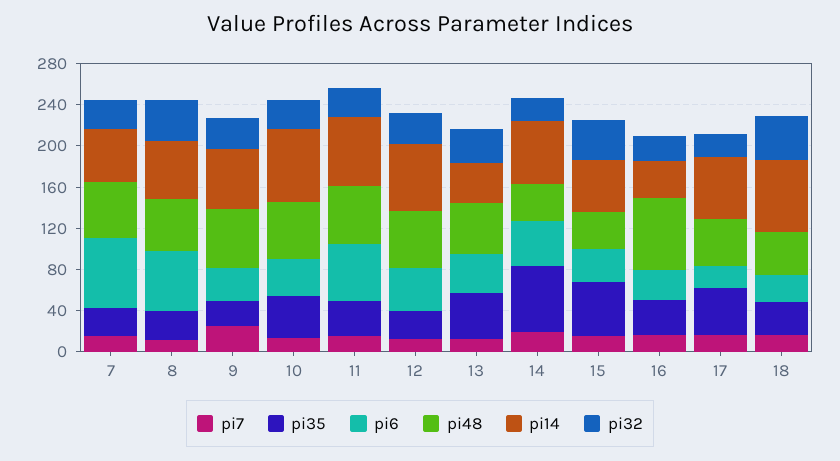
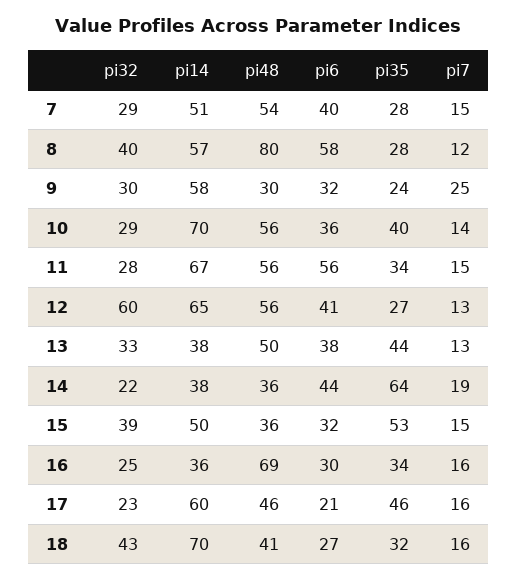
  {
    "pi7": {
      "7": 15,
      "8": 12,
      "9": 25,
      "10": 14,
      "11": 15,
      "12": 13,
      "13": 13,
      "14": 19,
      "15": 15,
      "16": 16,
      "17": 16,
      "18": 16
    },
    "pi35": {
      "7": 28,
      "8": 28,
      "9": 24,
      "10": 40,
      "11": 34,
      "12": 27,
      "13": 44,
      "14": 64,
      "15": 53,
      "16": 34,
      "17": 46,
      "18": 32
    },
    "pi6": {
-     "7": 70,
+     "7": 40,
      "8": 58,
      "9": 32,
      "10": 36,
      "11": 56,
      "12": 41,
      "13": 38,
      "14": 44,
      "15": 32,
      "16": 30,
      "17": 21,
      "18": 27
    },
    "pi48": {
      "7": 54,
-     "8": 50,
+     "8": 80,
-     "9": 60,
+     "9": 30,
      "10": 56,
      "11": 56,
      "12": 56,
      "13": 50,
      "14": 36,
      "15": 36,
      "16": 69,
      "17": 46,
      "18": 41
    },
    "pi14": {
      "7": 51,
      "8": 57,
      "9": 58,
      "10": 70,
      "11": 67,
      "12": 65,
      "13": 38,
-     "14": 60,
+     "14": 38,
      "15": 50,
      "16": 36,
      "17": 60,
      "18": 70
    },
    "pi32": {
      "7": 29,
      "8": 40,
      "9": 30,
      "10": 29,
      "11": 28,
-     "12": 30,
+     "12": 60,
      "13": 33,
      "14": 22,
      "15": 39,
      "16": 25,
      "17": 23,
      "18": 43
    }
  }

